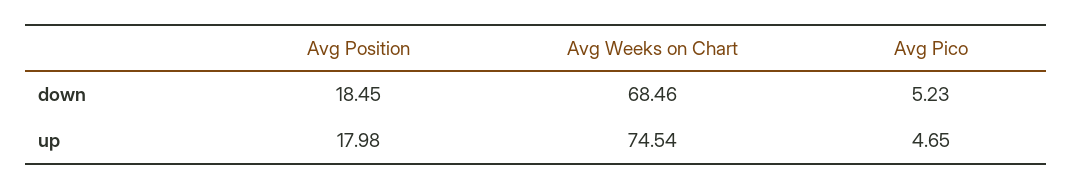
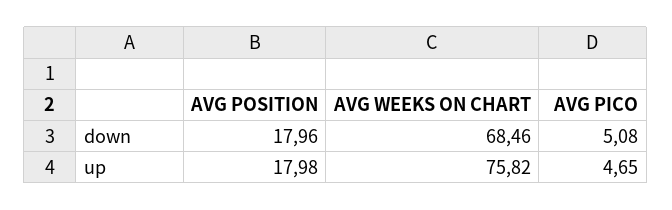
  {
    "Avg Position": {
-     "down": 18.45,
+     "down": 17.96,
      "up": 17.98
    },
    "Avg Weeks on Chart": {
      "down": 68.46,
-     "up": 74.54
+     "up": 75.82
    },
    "Avg Pico": {
-     "down": 5.23,
+     "down": 5.08,
      "up": 4.65
    }
  }

